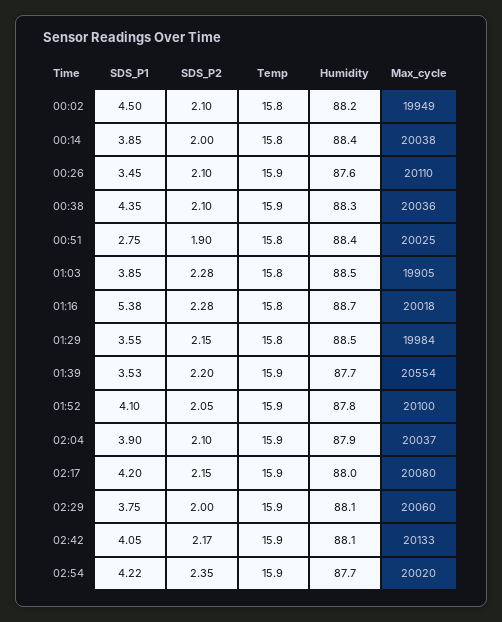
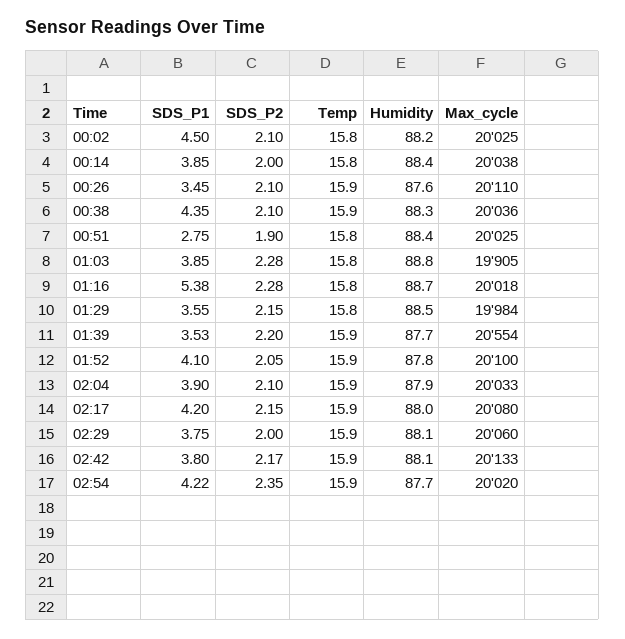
  {
    "SDS_P1": {
      "00:02": 4.5,
      "00:14": 3.85,
      "00:26": 3.45,
      "00:38": 4.35,
      "00:51": 2.75,
      "01:03": 3.85,
      "01:16": 5.38,
      "01:29": 3.55,
      "01:39": 3.53,
      "01:52": 4.1,
      "02:04": 3.9,
      "02:17": 4.2,
      "02:29": 3.75,
-     "02:42": 4.05,
+     "02:42": 3.8,
      "02:54": 4.22
    },
    "SDS_P2": {
      "00:02": 2.1,
      "00:14": 2,
      "00:26": 2.1,
      "00:38": 2.1,
      "00:51": 1.9,
      "01:03": 2.28,
      "01:16": 2.28,
      "01:29": 2.15,
      "01:39": 2.2,
      "01:52": 2.05,
      "02:04": 2.1,
      "02:17": 2.15,
      "02:29": 2,
      "02:42": 2.17,
      "02:54": 2.35
    },
    "Temp": {
      "00:02": 15.8,
      "00:14": 15.8,
      "00:26": 15.9,
      "00:38": 15.9,
      "00:51": 15.8,
      "01:03": 15.8,
      "01:16": 15.8,
      "01:29": 15.8,
      "01:39": 15.9,
      "01:52": 15.9,
      "02:04": 15.9,
      "02:17": 15.9,
      "02:29": 15.9,
      "02:42": 15.9,
      "02:54": 15.9
    },
    "Humidity": {
      "00:02": 88.2,
      "00:14": 88.4,
      "00:26": 87.6,
      "00:38": 88.3,
      "00:51": 88.4,
-     "01:03": 88.5,
+     "01:03": 88.8,
      "01:16": 88.7,
      "01:29": 88.5,
      "01:39": 87.7,
      "01:52": 87.8,
      "02:04": 87.9,
      "02:17": 88,
      "02:29": 88.1,
      "02:42": 88.1,
      "02:54": 87.7
    },
    "Max_cycle": {
-     "00:02": 19949,
+     "00:02": 20025,
      "00:14": 20038,
      "00:26": 20110,
      "00:38": 20036,
      "00:51": 20025,
      "01:03": 19905,
      "01:16": 20018,
      "01:29": 19984,
      "01:39": 20554,
      "01:52": 20100,
-     "02:04": 20037,
+     "02:04": 20033,
      "02:17": 20080,
      "02:29": 20060,
      "02:42": 20133,
      "02:54": 20020
    }
  }

